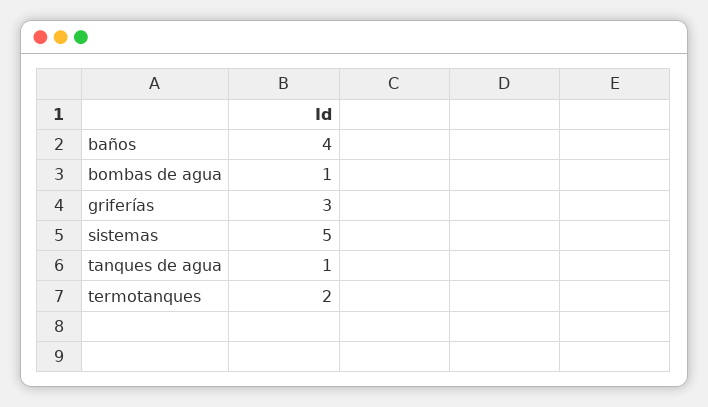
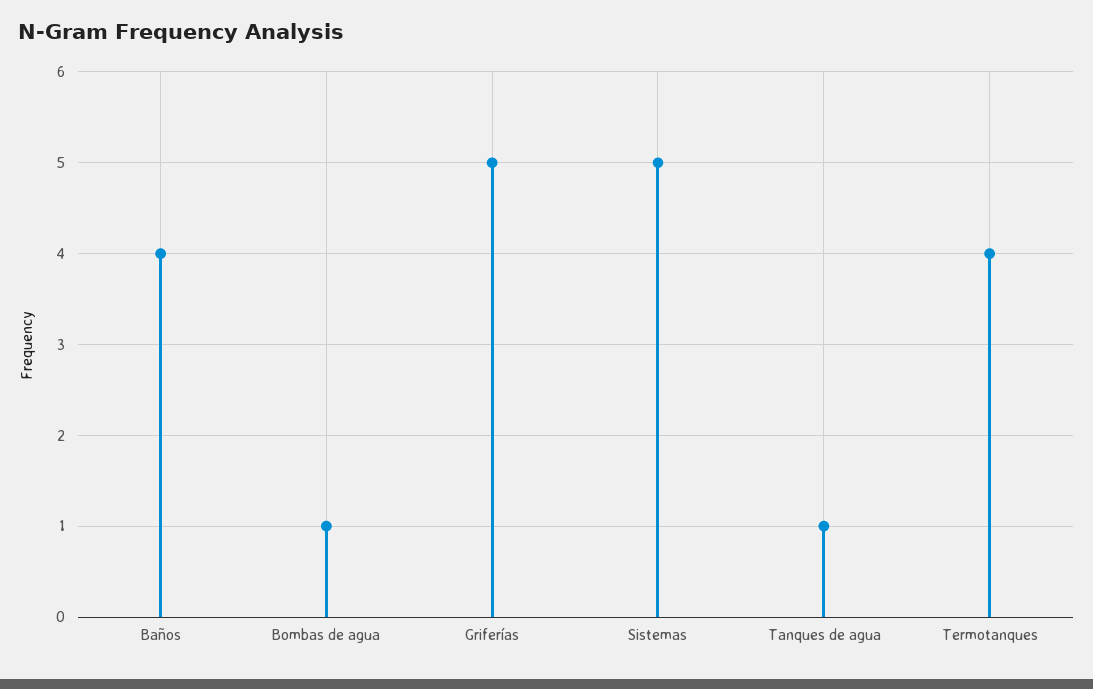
  {
    "baños": 4,
    "bombas de agua": 1,
-   "griferías": 3,
+   "griferías": 5,
    "sistemas": 5,
    "tanques de agua": 1,
-   "termotanques": 2
+   "termotanques": 4
  }

